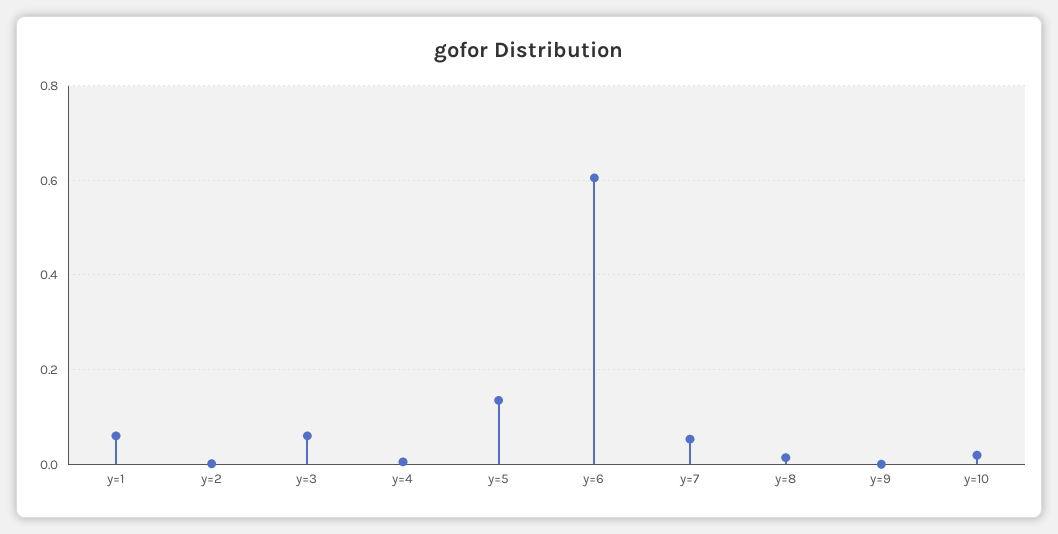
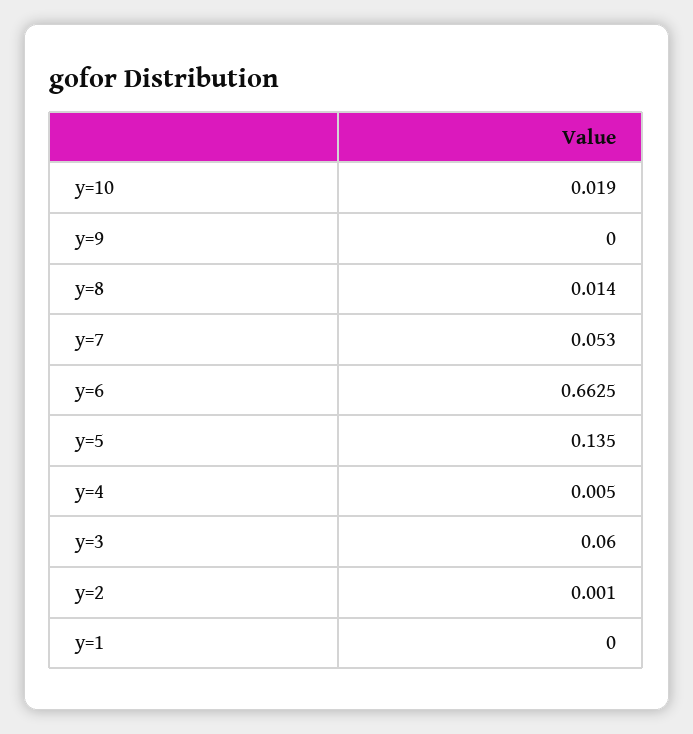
  {
-   "y=1": 0.06,
+   "y=1": 0,
    "y=2": 0.001,
    "y=3": 0.06,
    "y=4": 0.005,
    "y=5": 0.135,
-   "y=6": 0.6,
+   "y=6": 0.6625,
    "y=7": 0.053,
    "y=8": 0.014,
    "y=9": 0,
    "y=10": 0.019
  }

